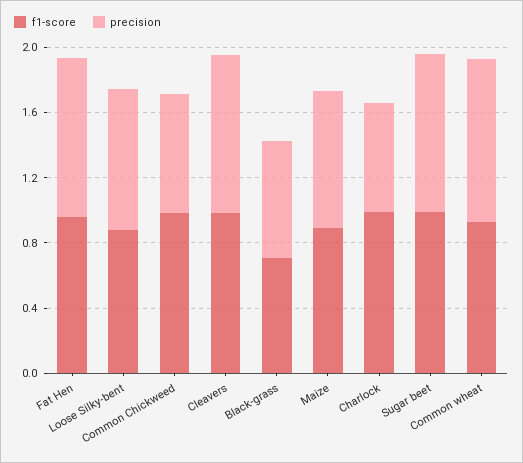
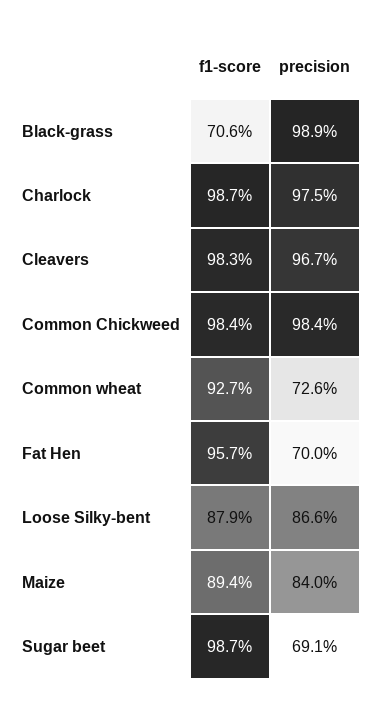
  {
    "f1-score": {
      "Fat Hen": 0.957,
      "Loose Silky-bent": 0.879,
      "Common Chickweed": 0.984,
      "Cleavers": 0.983,
      "Black-grass": 0.706,
      "Maize": 0.894,
      "Charlock": 0.987,
      "Sugar beet": 0.987,
      "Common wheat": 0.927
    },
    "precision": {
-     "Fat Hen": 1,
+     "Fat Hen": 0.7,
      "Loose Silky-bent": 0.866,
-     "Common Chickweed": 0.7,
+     "Common Chickweed": 0.984,
      "Cleavers": 0.967,
-     "Black-grass": 0.7,
+     "Black-grass": 0.989,
      "Maize": 0.84,
-     "Charlock": 0.7,
+     "Charlock": 0.975,
-     "Sugar beet": 1,
+     "Sugar beet": 0.691,
-     "Common wheat": 1
+     "Common wheat": 0.726
    }
  }

